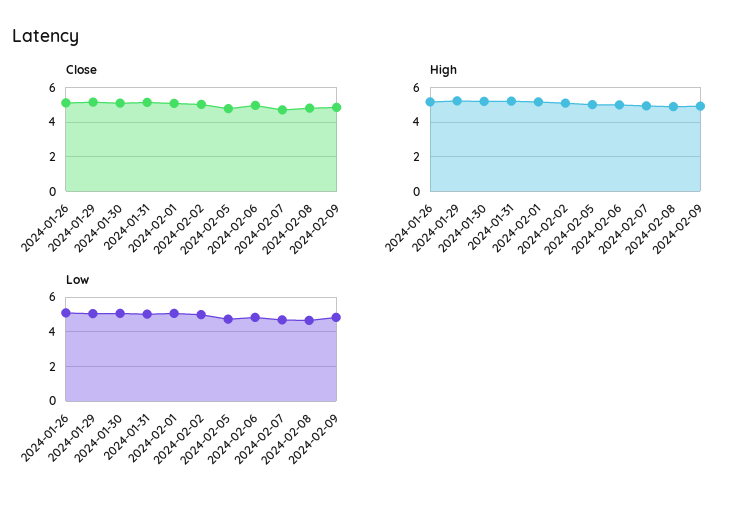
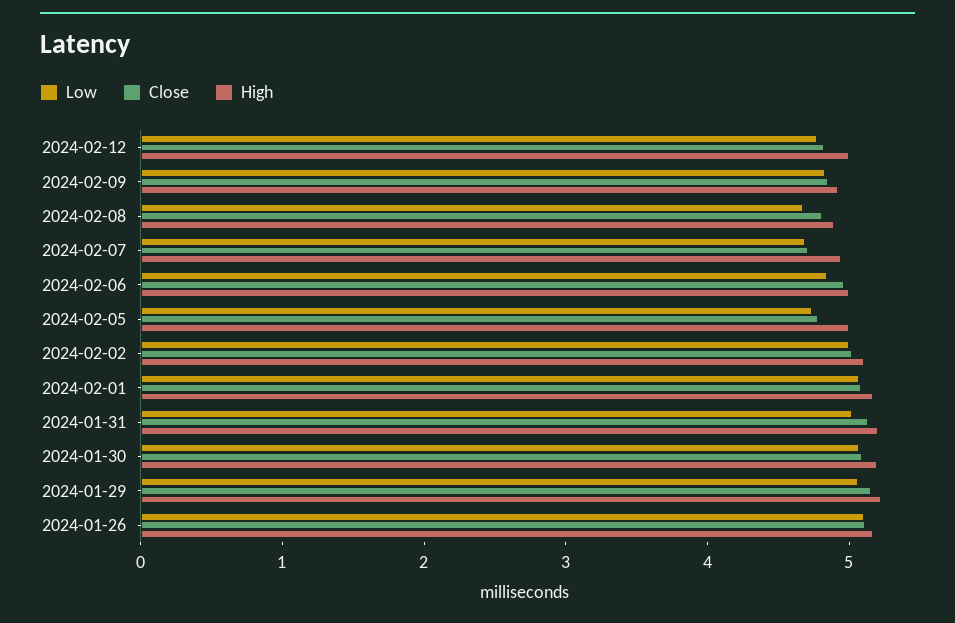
  {
    "Close": {
      "2024-01-26": 5.2,
      "2024-01-29": 5.2,
      "2024-01-30": 5,
      "2024-01-31": 5.2,
      "2024-02-01": 5,
      "2024-02-02": 5,
      "2024-02-05": 4.8,
      "2024-02-06": 5,
      "2024-02-07": 4.8,
      "2024-02-08": 4.8,
-     "2024-02-09": 4.8
+     "2024-02-09": 4.8,
+     "2024-02-12": 4.8
    },
    "High": {
      "2024-01-26": 5.2,
      "2024-01-29": 5.2,
      "2024-01-30": 5.2,
      "2024-01-31": 5.2,
      "2024-02-01": 5.2,
      "2024-02-02": 5.2,
      "2024-02-05": 5,
      "2024-02-06": 5,
      "2024-02-07": 5,
      "2024-02-08": 4.8,
-     "2024-02-09": 5
+     "2024-02-09": 5,
+     "2024-02-12": 5
    },
    "Low": {
      "2024-01-26": 5.2,
      "2024-01-29": 5,
      "2024-01-30": 5,
      "2024-01-31": 5,
      "2024-02-01": 5,
      "2024-02-02": 5,
      "2024-02-05": 4.8,
      "2024-02-06": 4.8,
      "2024-02-07": 4.6,
      "2024-02-08": 4.6,
-     "2024-02-09": 4.8
+     "2024-02-09": 4.8,
+     "2024-02-12": 4.8
    }
  }

